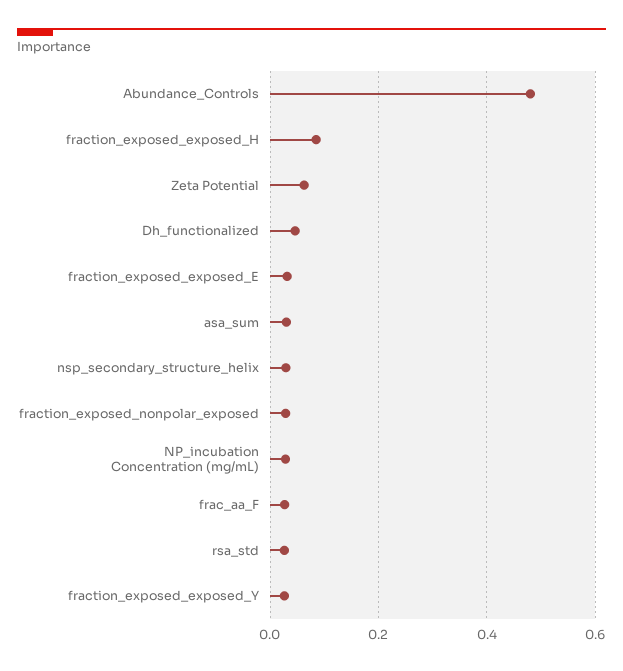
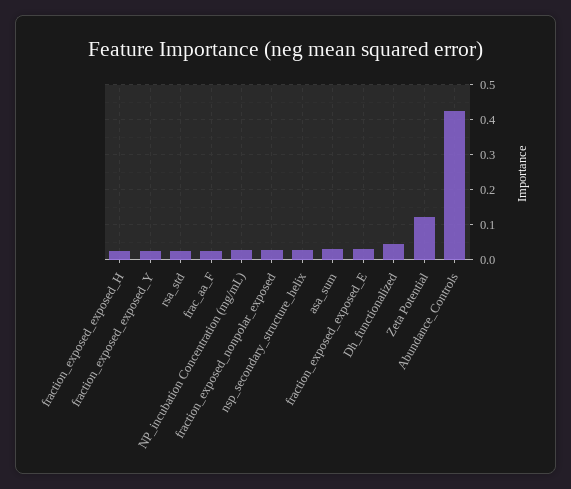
  {
-   "Abundance_Controls": 0.48,
+   "Abundance_Controls": 0.42,
-   "fraction_exposed_exposed_H": 0.08,
+   "fraction_exposed_exposed_H": 0.02,
-   "Zeta Potential": 0.06,
+   "Zeta Potential": 0.12,
    "Dh_functionalized": 0.04,
    "fraction_exposed_exposed_E": 0.04,
    "asa_sum": 0.02,
    "nsp_secondary_structure_helix": 0.02,
    "fraction_exposed_nonpolar_exposed": 0.02,
    "NP_incubation Concentration (mg/mL)": 0.02,
    "frac_aa_F": 0.02,
    "rsa_std": 0.02,
    "fraction_exposed_exposed_Y": 0.02
  }

